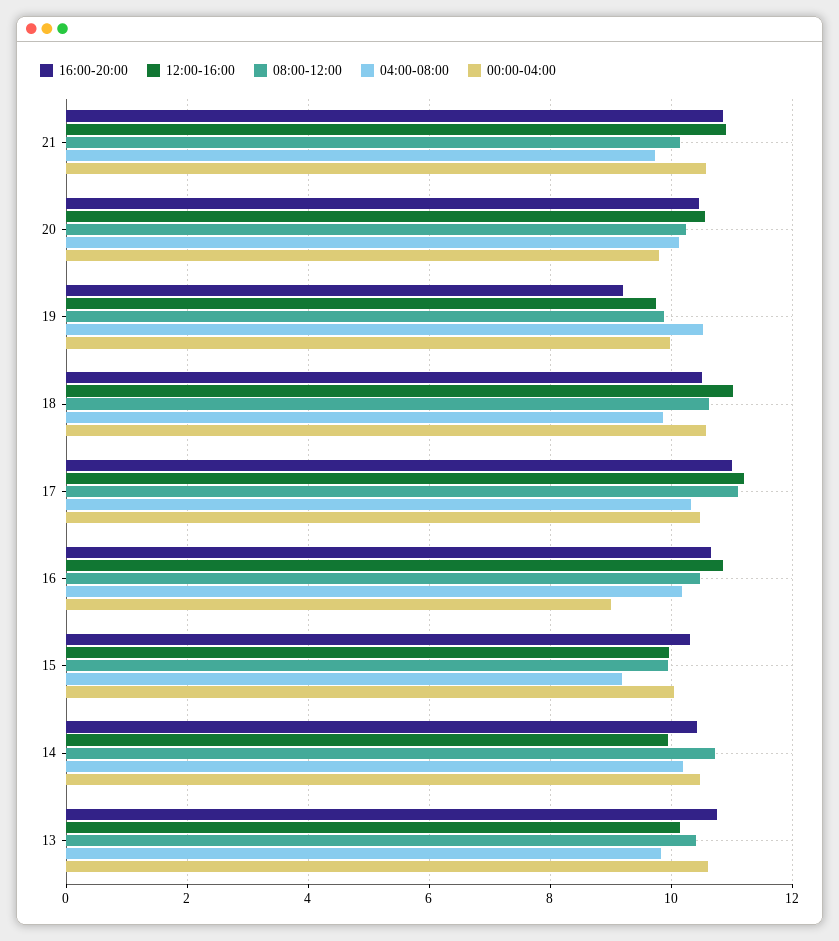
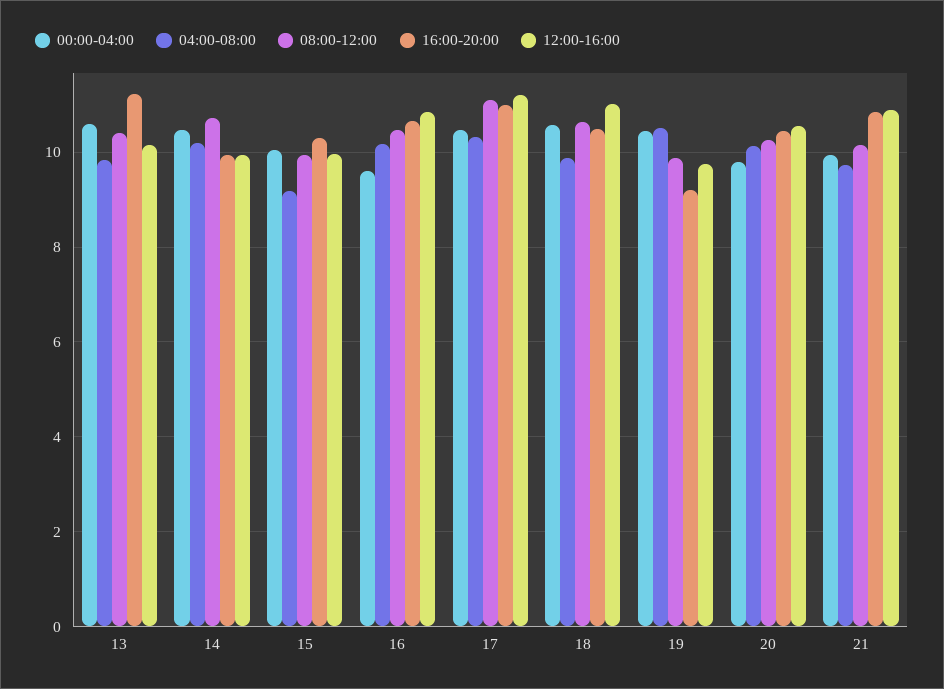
  {
    "16:00-20:00": {
      "21": 10.8,
      "20": 10.4,
      "19": 9.2,
      "18": 10.6,
      "17": 11,
      "16": 10.6,
      "15": 10.4,
-     "14": 10.4,
+     "14": 10,
-     "13": 10.8
+     "13": 11.2
    },
    "12:00-16:00": {
      "21": 11,
      "20": 10.6,
      "19": 9.8,
      "18": 11,
      "17": 11.2,
      "16": 10.8,
      "15": 10,
      "14": 10,
      "13": 10.2
    },
    "08:00-12:00": {
      "21": 10.2,
      "20": 10.2,
      "19": 9.8,
      "18": 10.6,
      "17": 11.2,
      "16": 10.4,
      "15": 10,
      "14": 10.8,
      "13": 10.4
    },
    "04:00-08:00": {
      "21": 9.8,
      "20": 10.2,
      "19": 10.6,
      "18": 9.8,
      "17": 10.4,
      "16": 10.2,
      "15": 9.2,
      "14": 10.2,
      "13": 9.8
    },
    "00:00-04:00": {
-     "21": 10.6,
+     "21": 10,
      "20": 9.8,
-     "19": 10,
+     "19": 10.4,
      "18": 10.6,
      "17": 10.4,
-     "16": 9,
+     "16": 9.6,
      "15": 10,
      "14": 10.4,
      "13": 10.6
    }
  }

